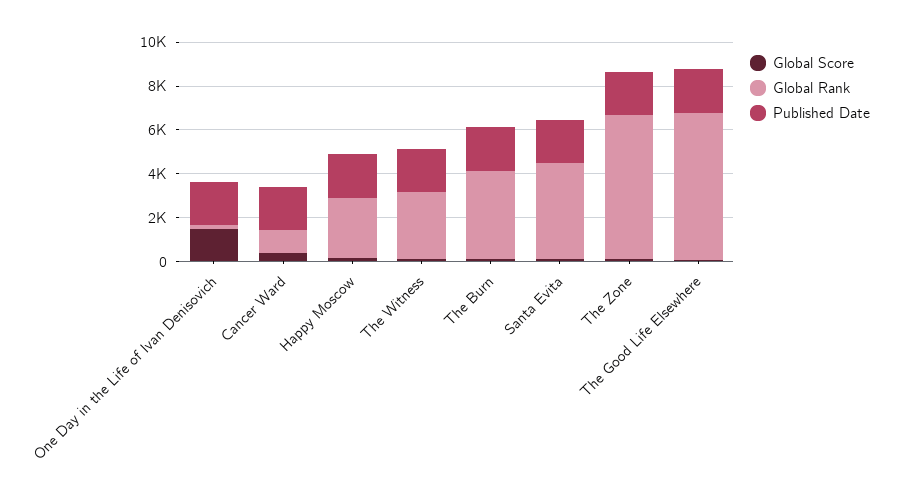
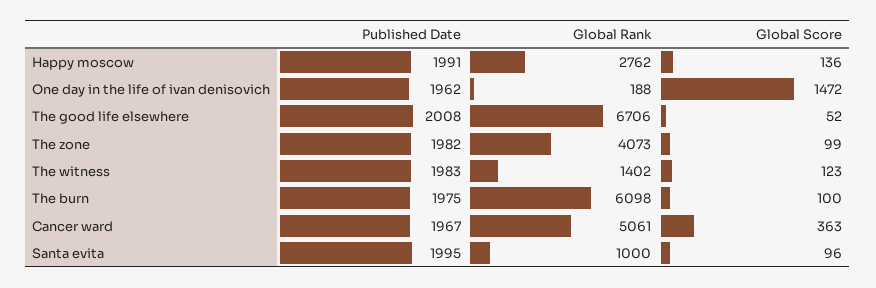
  {
    "Global Score": {
      "One Day in the Life of Ivan Denisovich": 1472,
      "Cancer Ward": 363,
      "Happy Moscow": 136,
      "The Witness": 123,
      "The Burn": 100,
      "Santa Evita": 96,
      "The Zone": 99,
      "The Good Life Elsewhere": 52
    },
    "Global Rank": {
      "One Day in the Life of Ivan Denisovich": 188,
-     "Cancer Ward": 1000,
+     "Cancer Ward": 5061,
      "Happy Moscow": 2762,
-     "The Witness": 3000,
+     "The Witness": 1402,
-     "The Burn": 4000,
+     "The Burn": 6098,
-     "Santa Evita": 4500,
+     "Santa Evita": 1000,
-     "The Zone": 6500,
+     "The Zone": 4073,
      "The Good Life Elsewhere": 6706
    },
    "Published Date": {
      "One Day in the Life of Ivan Denisovich": 1962,
      "Cancer Ward": 1967,
      "Happy Moscow": 1991,
      "The Witness": 1983,
      "The Burn": 1975,
      "Santa Evita": 1995,
      "The Zone": 1982,
      "The Good Life Elsewhere": 2008
    }
  }

